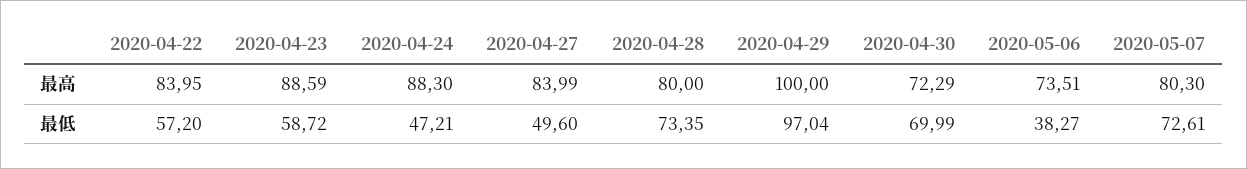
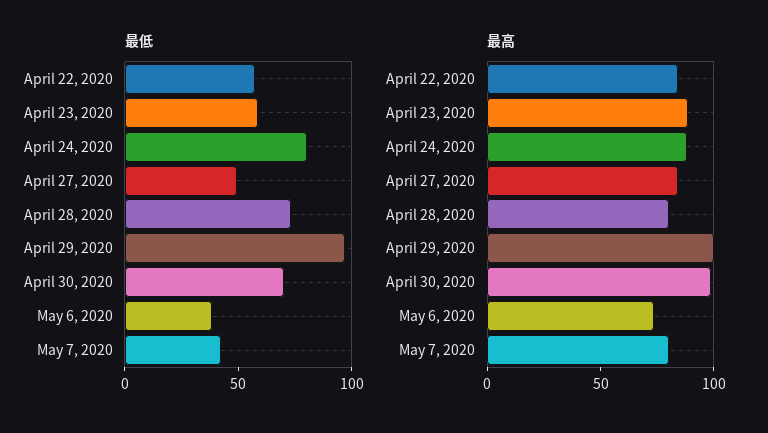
  {
    "最高": {
      "2020-04-22": 83.95,
      "2020-04-23": 88.59,
      "2020-04-24": 88.3,
      "2020-04-27": 83.99,
      "2020-04-28": 80,
      "2020-04-29": 100,
-     "2020-04-30": 72.29,
+     "2020-04-30": 100,
      "2020-05-06": 73.51,
      "2020-05-07": 80.3
    },
    "最低": {
      "2020-04-22": 57.2,
      "2020-04-23": 58.72,
-     "2020-04-24": 47.21,
+     "2020-04-24": 80,
      "2020-04-27": 49.6,
      "2020-04-28": 73.35,
      "2020-04-29": 97.04,
      "2020-04-30": 69.99,
      "2020-05-06": 38.27,
-     "2020-05-07": 72.61
+     "2020-05-07": 40
    }
  }

